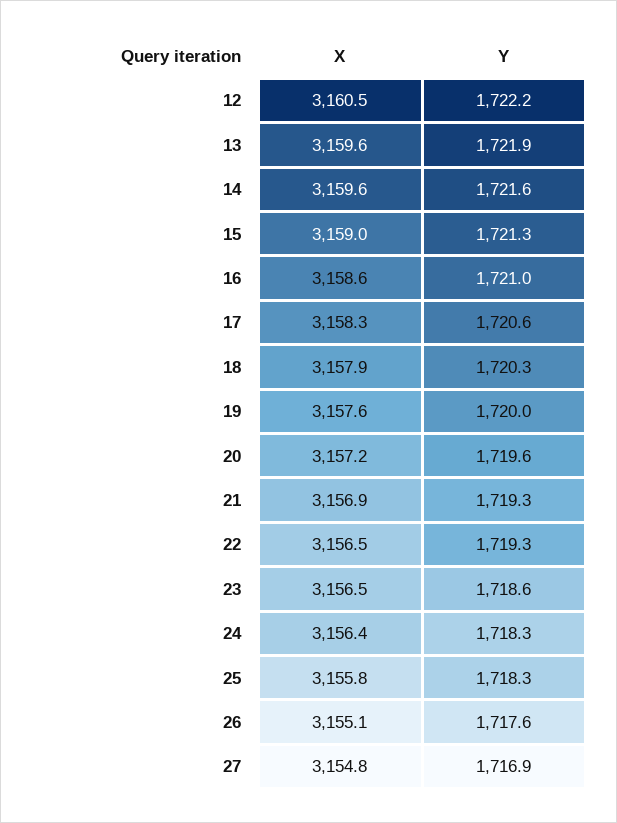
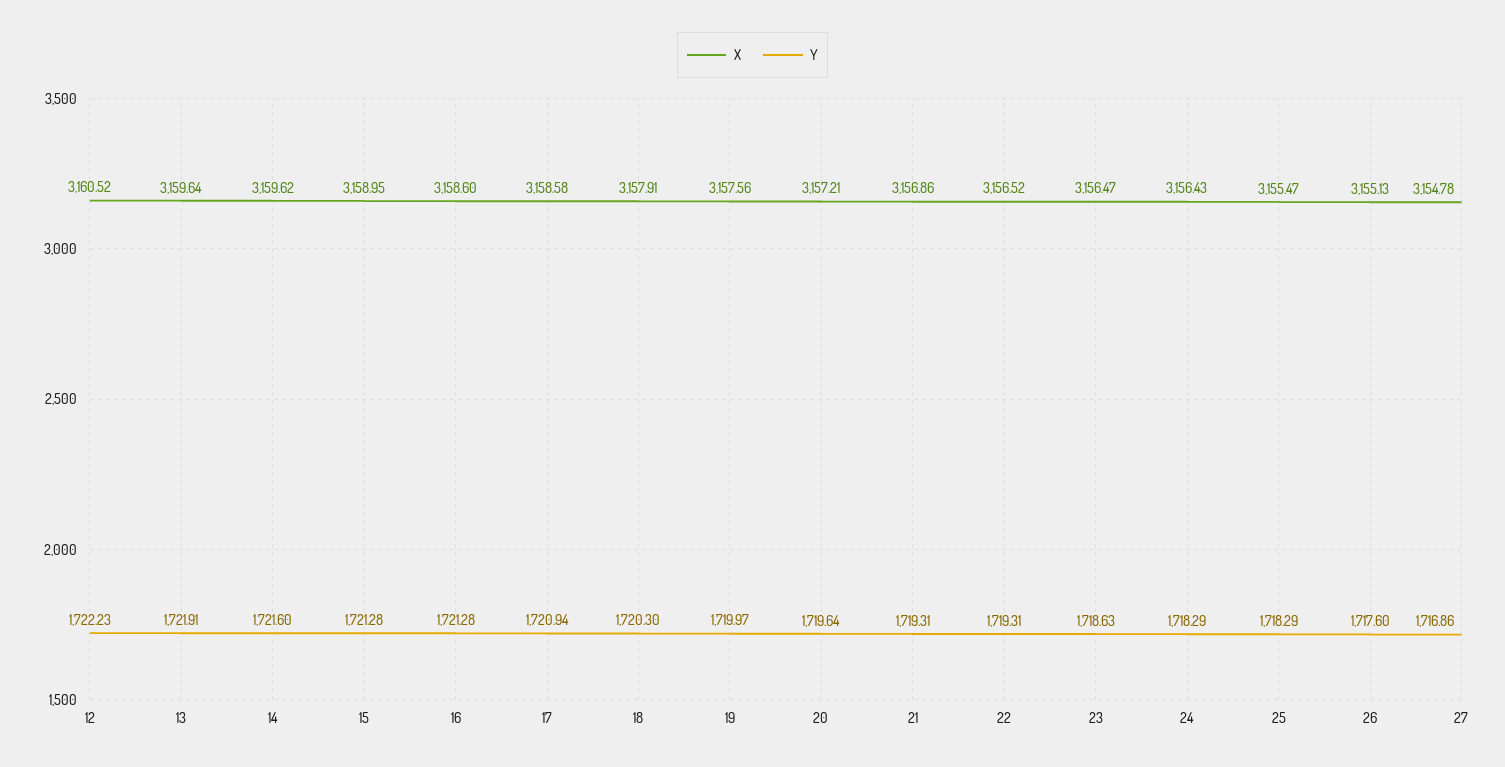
  {
    "X": {
      "12": 3160.52,
      "13": 3159.64,
      "14": 3159.62,
      "15": 3158.95,
      "16": 3158.6,
-     "17": 3158.3,
+     "17": 3158.58,
      "18": 3157.91,
      "19": 3157.56,
      "20": 3157.21,
      "21": 3156.86,
      "22": 3156.52,
      "23": 3156.47,
      "24": 3156.43,
-     "25": 3155.8,
+     "25": 3155.47,
      "26": 3155.13,
      "27": 3154.78
    },
    "Y": {
      "12": 1722.23,
      "13": 1721.91,
      "14": 1721.6,
      "15": 1721.28,
-     "16": 1721,
+     "16": 1721.28,
-     "17": 1720.6,
+     "17": 1720.94,
      "18": 1720.3,
      "19": 1719.97,
      "20": 1719.64,
      "21": 1719.31,
      "22": 1719.31,
      "23": 1718.63,
      "24": 1718.29,
      "25": 1718.29,
      "26": 1717.6,
      "27": 1716.86
    }
  }

